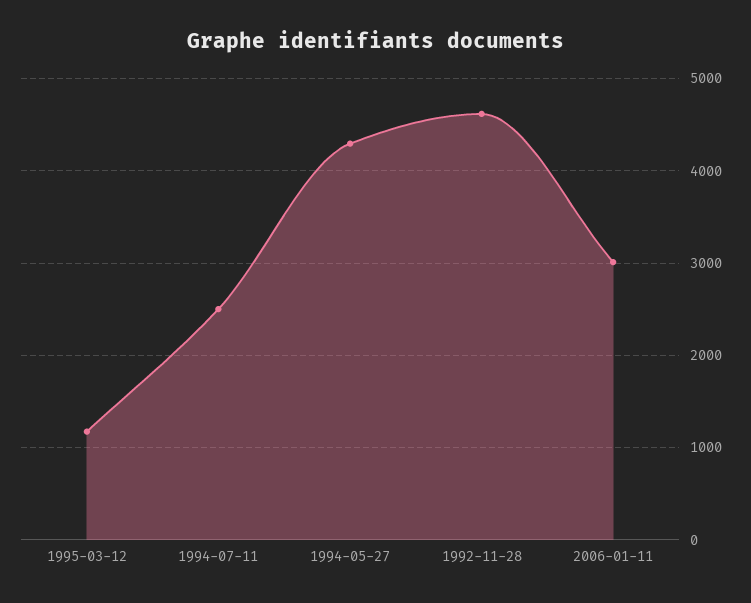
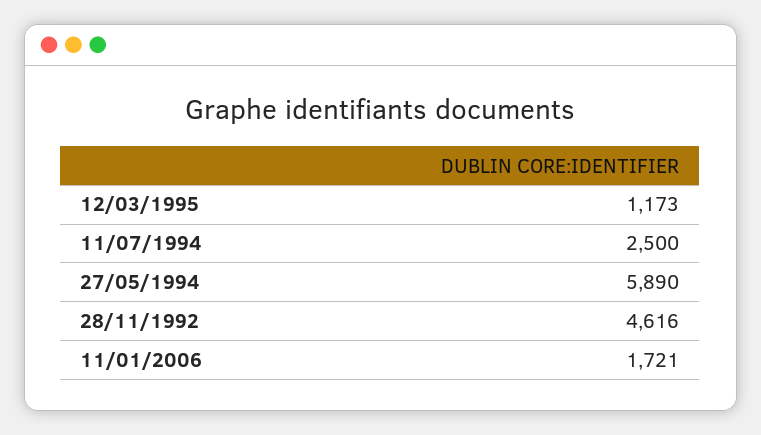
  {
    "1995-03-12": 1173,
    "1994-07-11": 2500,
-   "1994-05-27": 4300,
+   "1994-05-27": 5890,
    "1992-11-28": 4616,
-   "2006-01-11": 3000
+   "2006-01-11": 1721
  }

